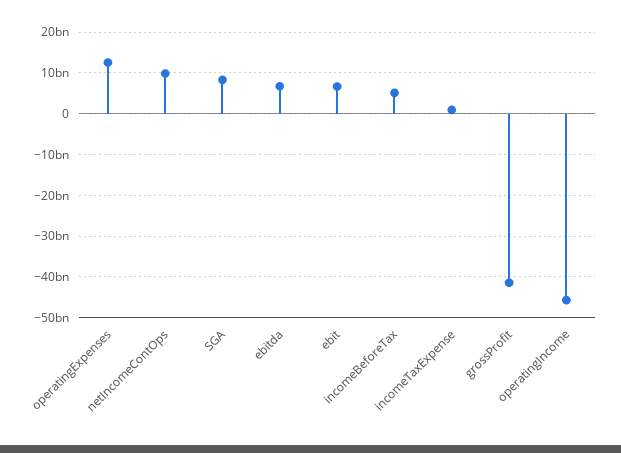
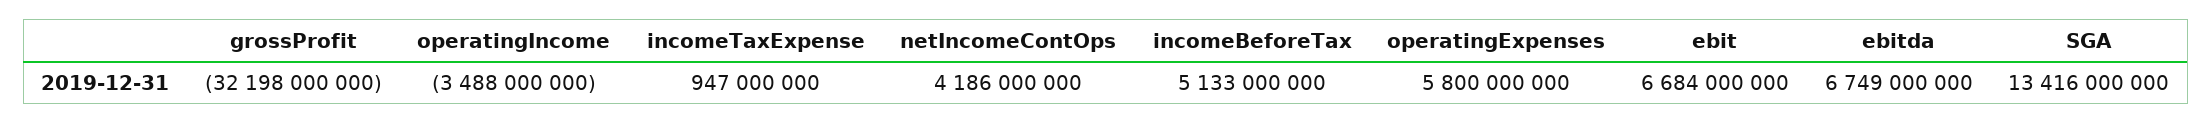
  {
-   "operatingExpenses": 12000000000,
+   "operatingExpenses": 5800000000,
-   "netIncomeContOps": 10000000000,
+   "netIncomeContOps": 4186000000,
-   "SGA": 8000000000,
+   "SGA": 13416000000,
    "ebitda": 6749000000,
    "ebit": 6684000000,
    "incomeBeforeTax": 5133000000,
    "incomeTaxExpense": 947000000,
-   "grossProfit": -42000000000,
+   "grossProfit": -32198000000,
-   "operatingIncome": -46000000000
+   "operatingIncome": -3488000000
  }

